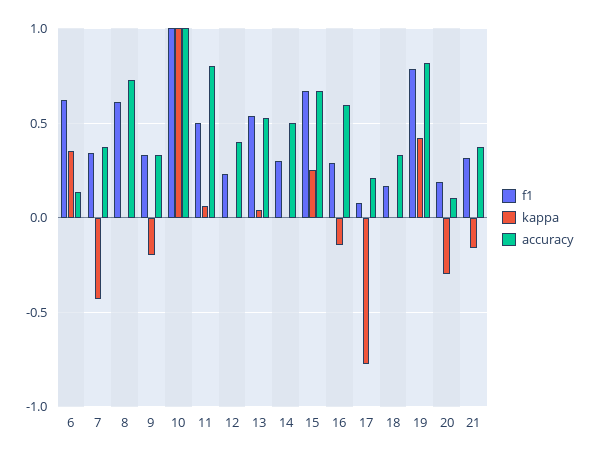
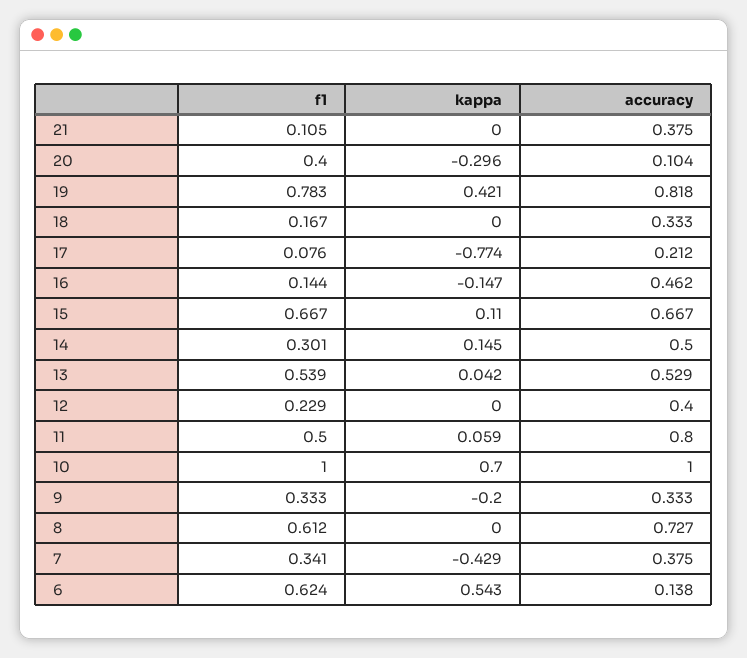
  {
    "f1": {
      "6": 0.624,
      "7": 0.341,
      "8": 0.612,
      "9": 0.333,
      "10": 1,
      "11": 0.5,
      "12": 0.229,
      "13": 0.539,
      "14": 0.301,
      "15": 0.667,
-     "16": 0.3,
+     "16": 0.144,
      "17": 0.076,
      "18": 0.167,
      "19": 0.783,
-     "20": 0.2,
+     "20": 0.4,
-     "21": 0.3
+     "21": 0.105
    },
    "kappa": {
-     "6": 0.35,
+     "6": 0.543,
      "7": -0.429,
      "8": 0,
      "9": -0.2,
-     "10": 1,
+     "10": 0.7,
      "11": 0.059,
      "12": 0,
      "13": 0.042,
-     "14": 0,
+     "14": 0.145,
-     "15": 0.25,
+     "15": 0.11,
      "16": -0.147,
      "17": -0.774,
      "18": 0,
      "19": 0.421,
      "20": -0.296,
-     "21": -0.15
+     "21": 0
    },
    "accuracy": {
      "6": 0.138,
      "7": 0.375,
      "8": 0.727,
      "9": 0.333,
      "10": 1,
      "11": 0.8,
      "12": 0.4,
      "13": 0.529,
      "14": 0.5,
      "15": 0.667,
-     "16": 0.6,
+     "16": 0.462,
      "17": 0.212,
      "18": 0.333,
      "19": 0.818,
      "20": 0.104,
      "21": 0.375
    }
  }

